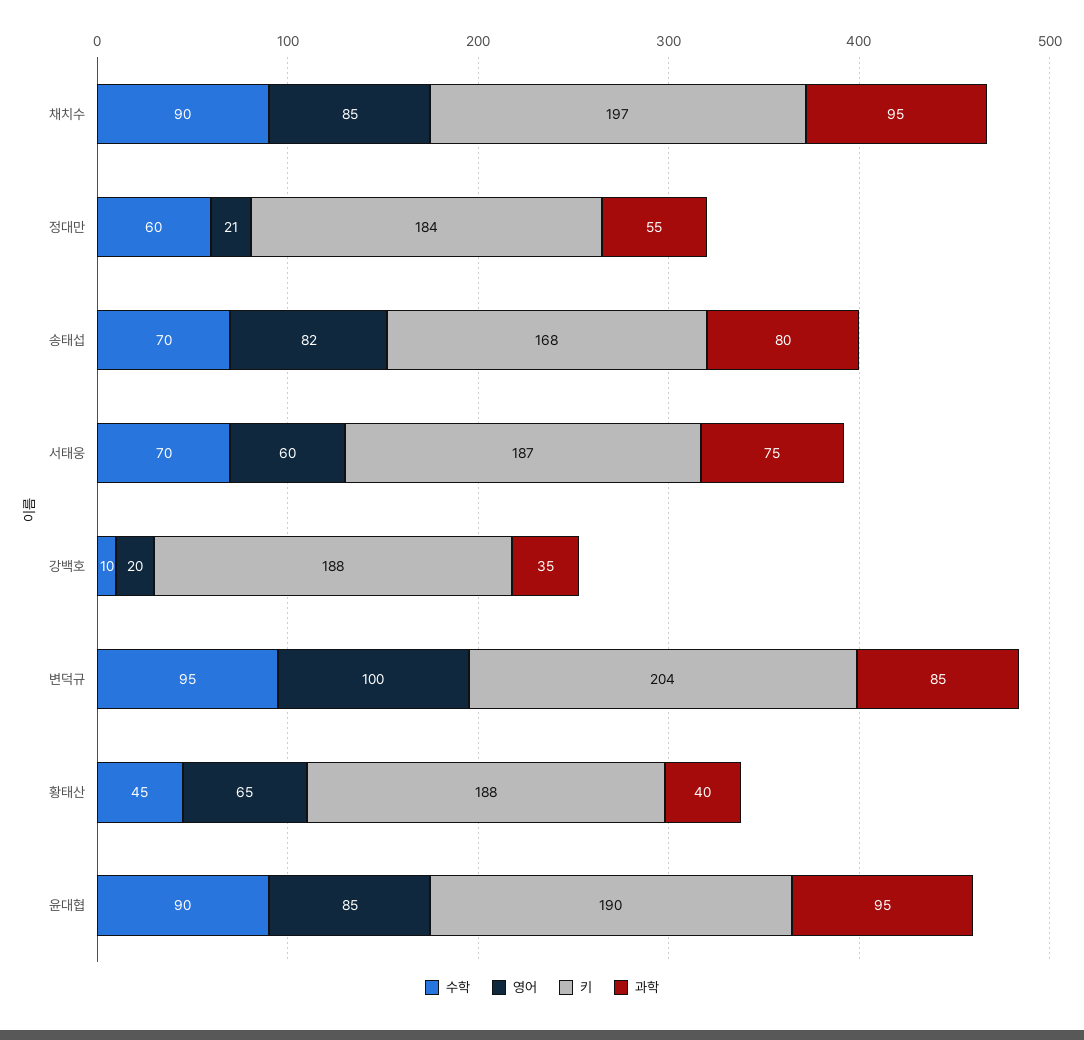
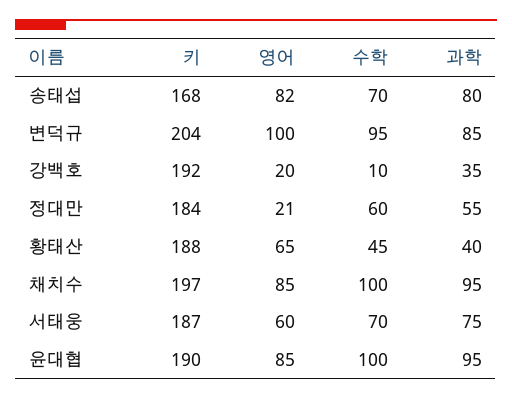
  {
    "수학": {
-     "채치수": 90,
+     "채치수": 100,
      "정대만": 60,
      "송태섭": 70,
      "서태웅": 70,
      "강백호": 10,
      "변덕규": 95,
      "황태산": 45,
-     "윤대협": 90
+     "윤대협": 100
    },
    "영어": {
      "채치수": 85,
      "정대만": 21,
      "송태섭": 82,
      "서태웅": 60,
      "강백호": 20,
      "변덕규": 100,
      "황태산": 65,
      "윤대협": 85
    },
    "키": {
      "채치수": 197,
      "정대만": 184,
      "송태섭": 168,
      "서태웅": 187,
-     "강백호": 188,
+     "강백호": 192,
      "변덕규": 204,
      "황태산": 188,
      "윤대협": 190
    },
    "과학": {
      "채치수": 95,
      "정대만": 55,
      "송태섭": 80,
      "서태웅": 75,
      "강백호": 35,
      "변덕규": 85,
      "황태산": 40,
      "윤대협": 95
    }
  }

